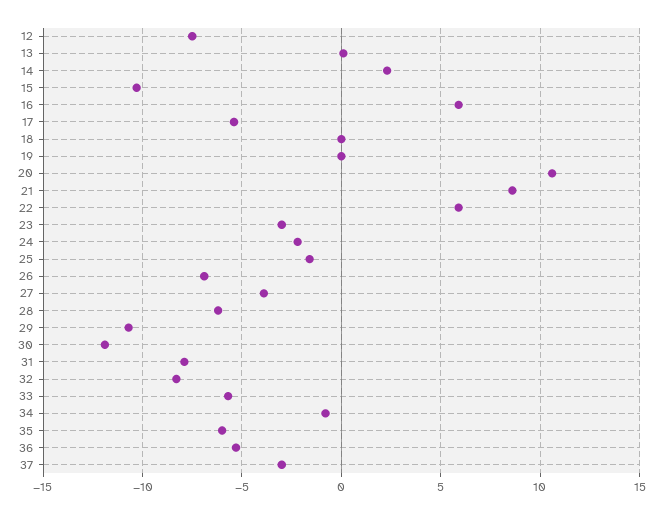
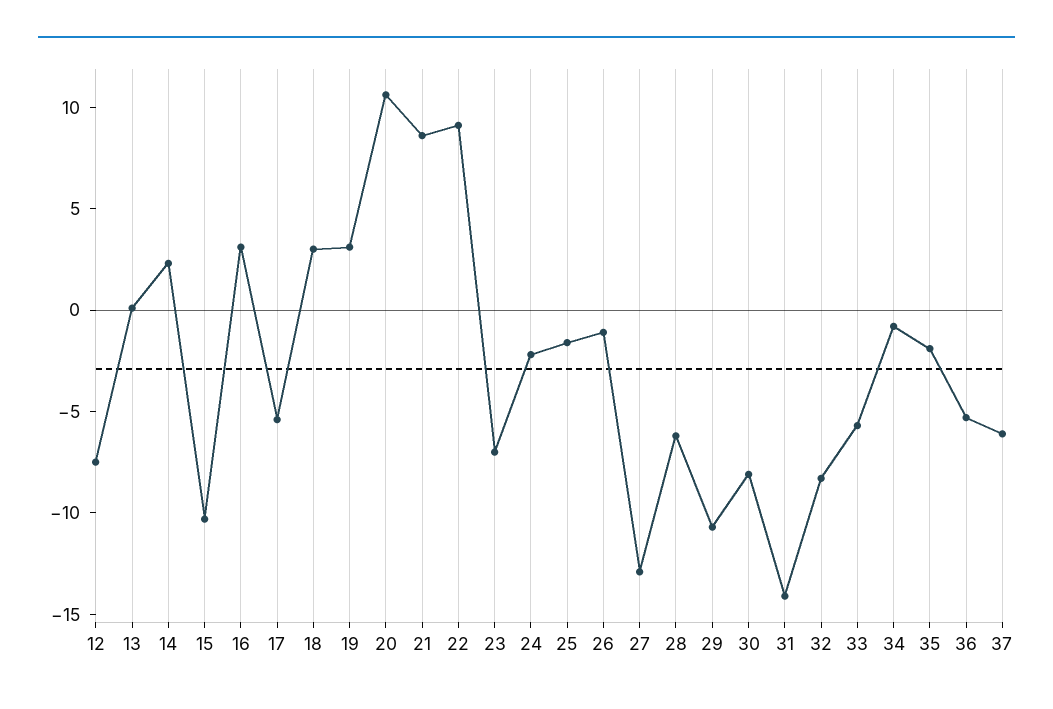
  {
    "12": -7.5,
    "13": 0,
    "14": 2.5,
    "15": -10.5,
-   "16": 6,
+   "16": 3,
    "17": -5.5,
-   "18": 0,
+   "18": 3,
-   "19": 0,
+   "19": 3,
    "20": 10.5,
    "21": 8.5,
-   "22": 6,
+   "22": 9,
-   "23": -3,
+   "23": -7,
    "24": -2,
    "25": -1.5,
-   "26": -7,
+   "26": -1,
-   "27": -4,
+   "27": -13,
    "28": -6,
    "29": -10.5,
-   "30": -12,
+   "30": -8,
-   "31": -8,
+   "31": -14,
    "32": -8.5,
    "33": -5.5,
    "34": -1,
-   "35": -6,
+   "35": -2,
    "36": -5.5,
-   "37": -3
+   "37": -6
  }

